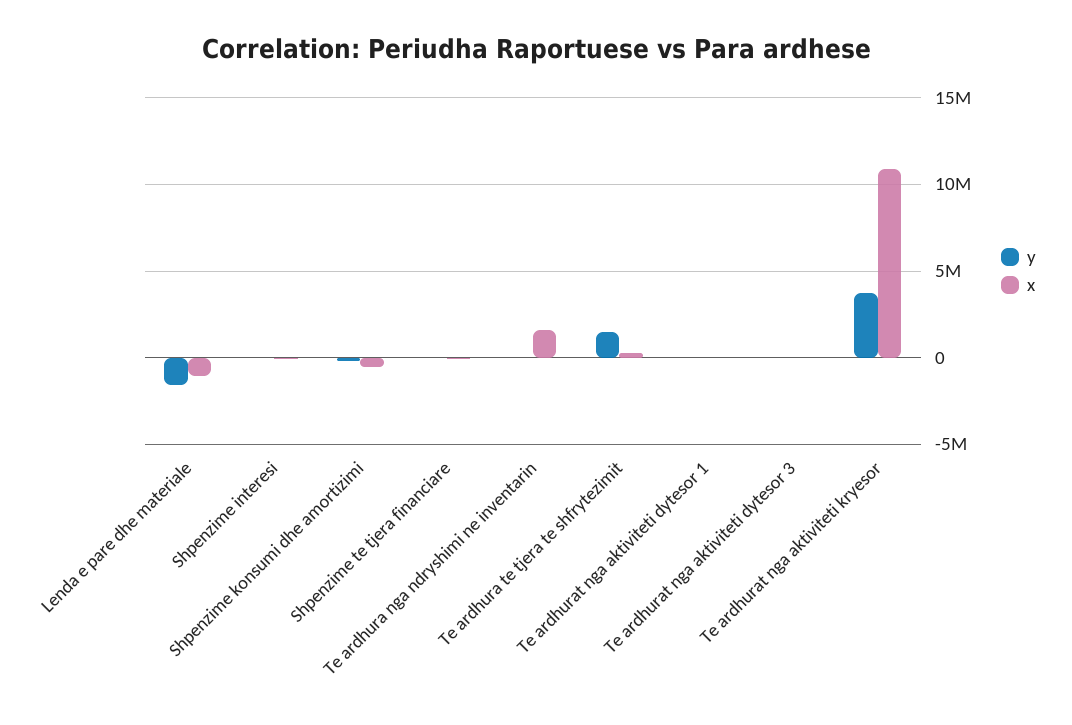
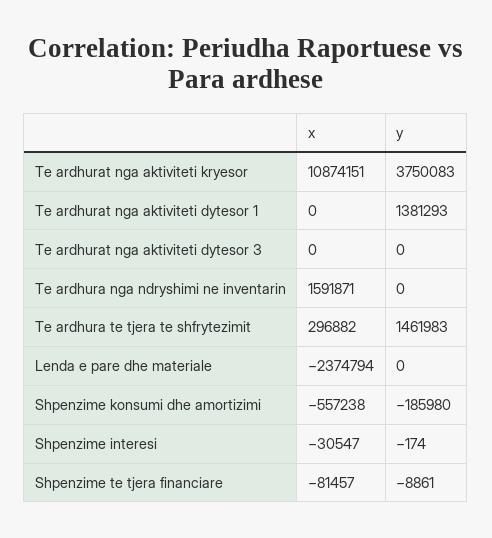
  {
    "y": {
-     "Lenda e pare dhe materiale": -1500000,
+     "Lenda e pare dhe materiale": 0,
      "Shpenzime interesi": -174,
      "Shpenzime konsumi dhe amortizimi": -185980,
      "Shpenzime te tjera financiare": -8861,
      "Te ardhura nga ndryshimi ne inventarin": 0,
      "Te ardhura te tjera te shfrytezimit": 1461983,
-     "Te ardhurat nga aktiviteti dytesor 1": 0,
+     "Te ardhurat nga aktiviteti dytesor 1": 1381293,
      "Te ardhurat nga aktiviteti dytesor 3": 0,
      "Te ardhurat nga aktiviteti kryesor": 3750083
    },
    "x": {
-     "Lenda e pare dhe materiale": -1000000,
+     "Lenda e pare dhe materiale": -2374794,
      "Shpenzime interesi": -30547,
      "Shpenzime konsumi dhe amortizimi": -557238,
      "Shpenzime te tjera financiare": -81457,
      "Te ardhura nga ndryshimi ne inventarin": 1591871,
      "Te ardhura te tjera te shfrytezimit": 296882,
      "Te ardhurat nga aktiviteti dytesor 1": 0,
      "Te ardhurat nga aktiviteti dytesor 3": 0,
      "Te ardhurat nga aktiviteti kryesor": 10874151
    }
  }

